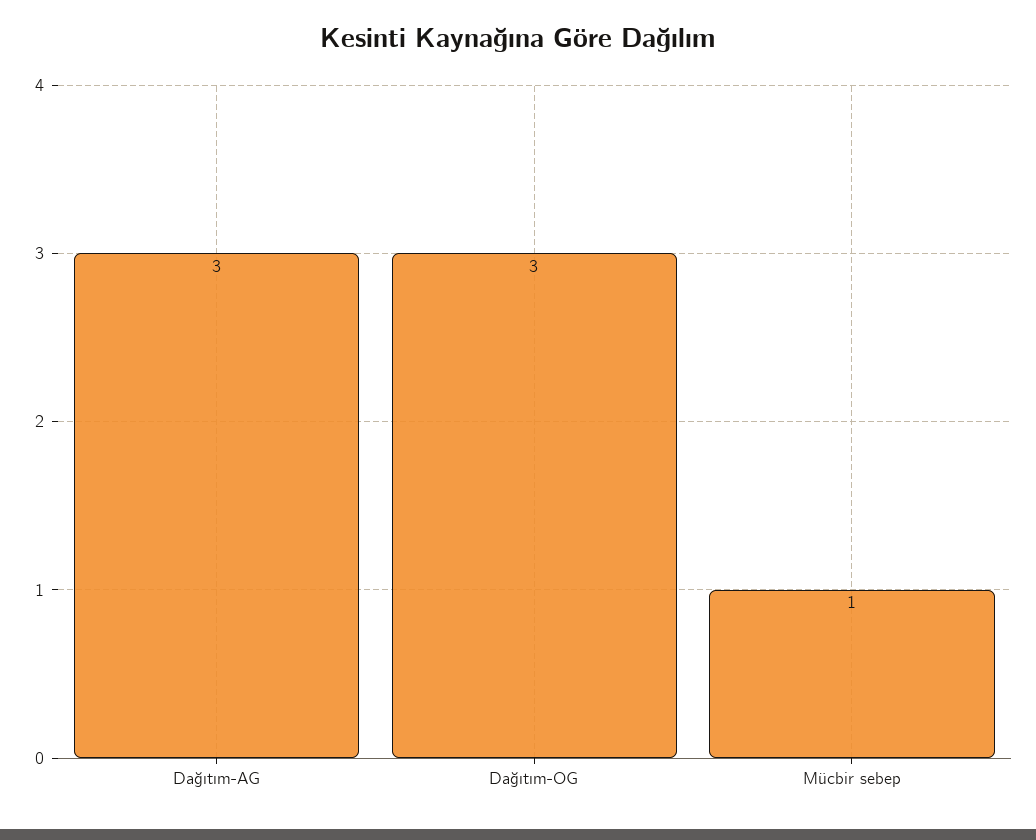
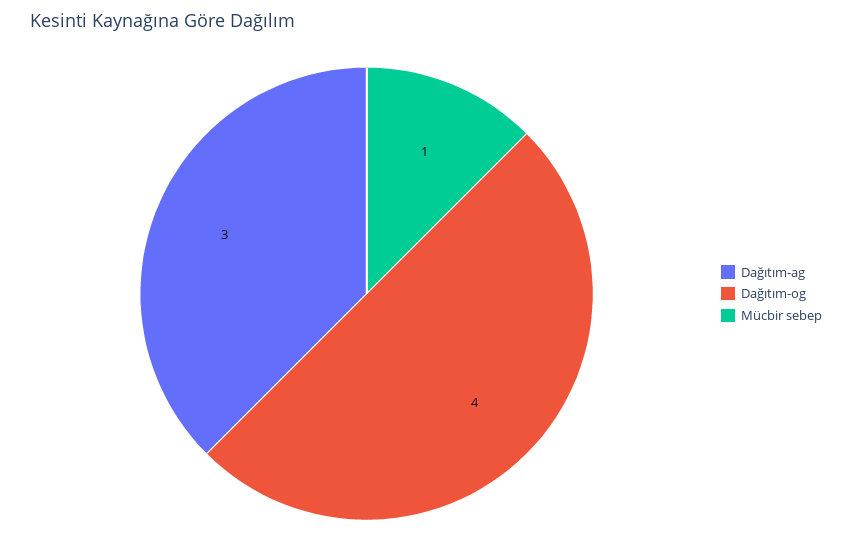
  {
    "Dağıtım-AG": 3,
-   "Dağıtım-OG": 3,
+   "Dağıtım-OG": 4,
    "Mücbir sebep": 1
  }

